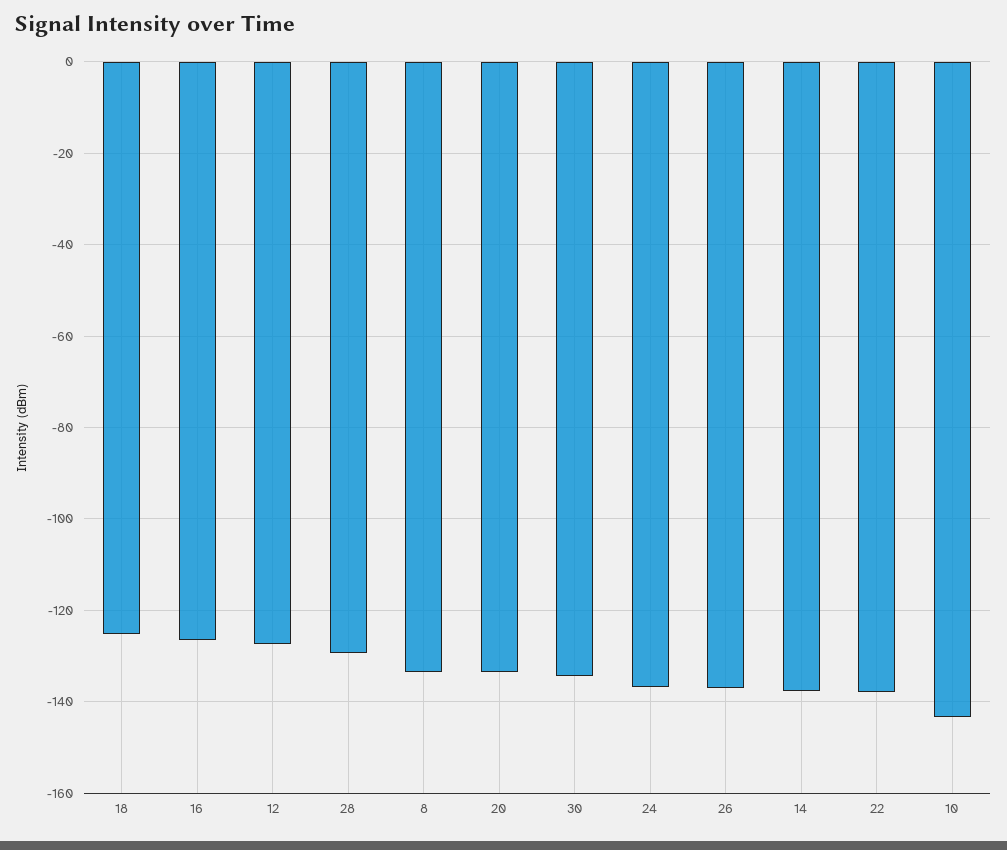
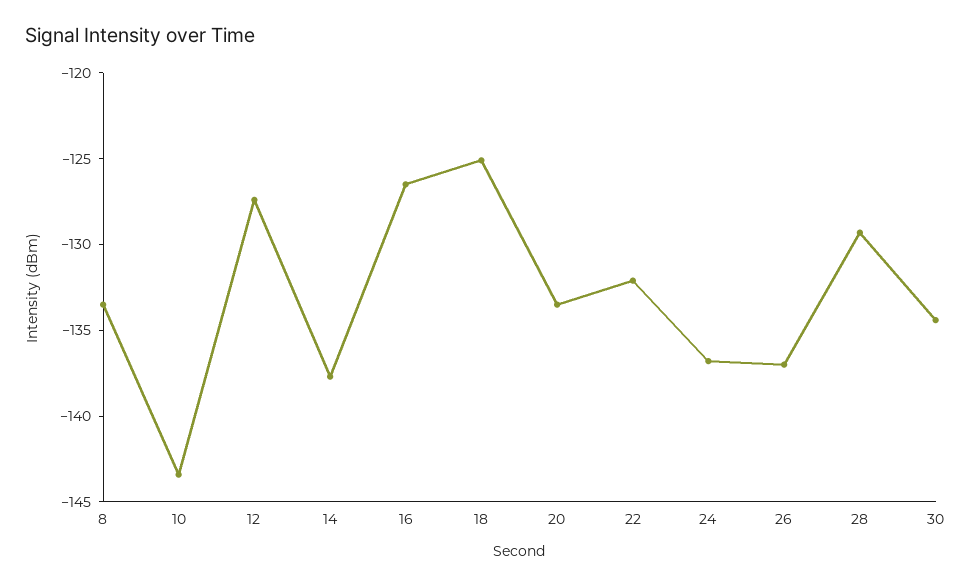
  {
    "18": -125,
    "16": -127,
    "12": -127,
    "28": -129,
    "8": -134,
    "20": -134,
    "30": -134,
    "24": -137,
    "26": -137,
    "14": -138,
-   "22": -138,
+   "22": -132,
    "10": -143
  }

